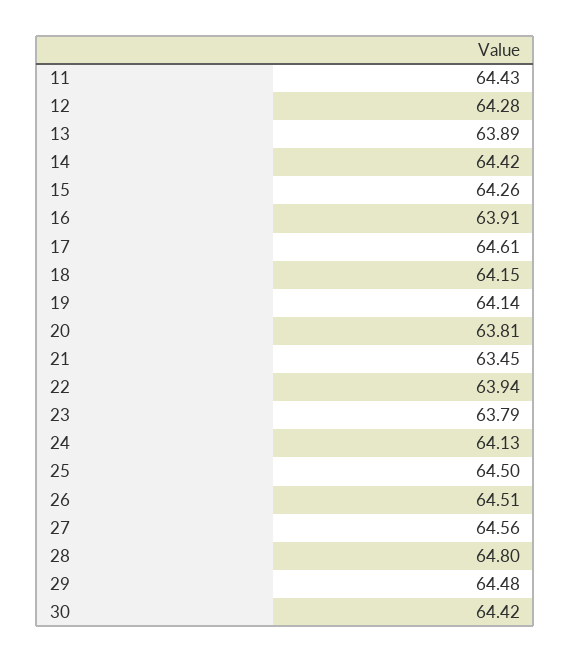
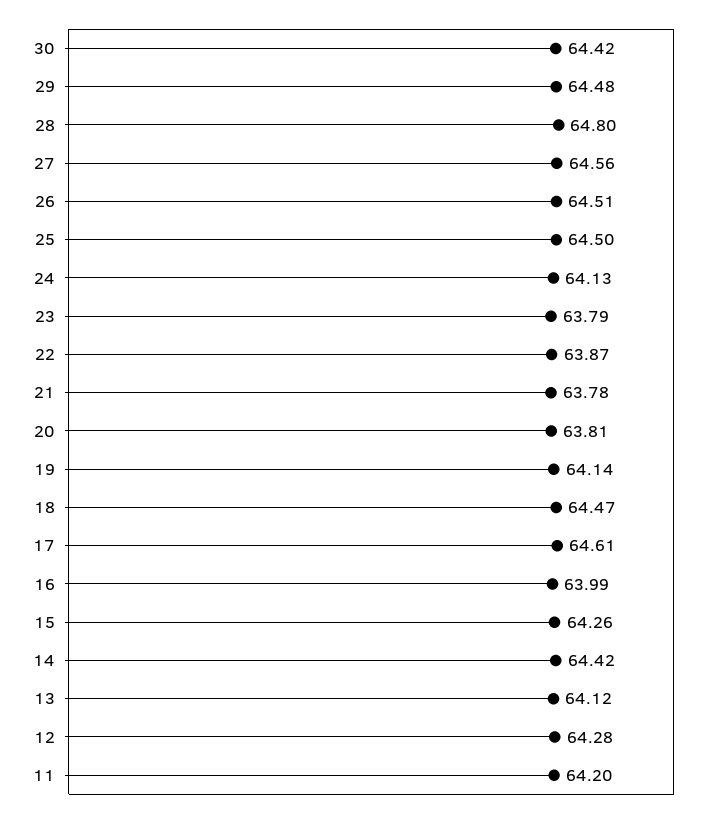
  {
-   "11": 64.43,
+   "11": 64.2,
    "12": 64.28,
-   "13": 63.89,
+   "13": 64.12,
    "14": 64.42,
    "15": 64.26,
-   "16": 63.91,
+   "16": 63.99,
    "17": 64.61,
-   "18": 64.15,
+   "18": 64.47,
    "19": 64.14,
    "20": 63.81,
-   "21": 63.45,
+   "21": 63.78,
-   "22": 63.94,
+   "22": 63.87,
    "23": 63.79,
    "24": 64.13,
    "25": 64.5,
    "26": 64.51,
    "27": 64.56,
    "28": 64.8,
    "29": 64.48,
    "30": 64.42
  }

